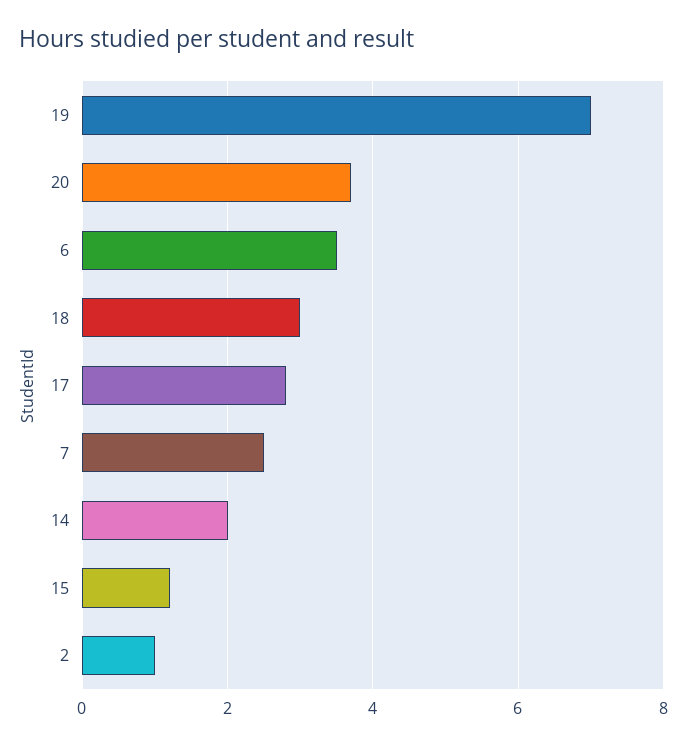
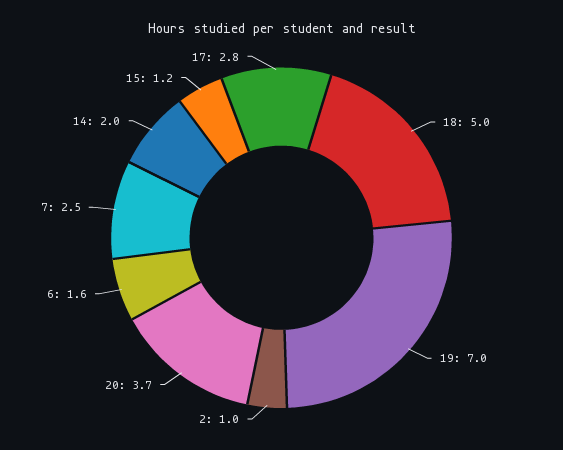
  {
    "19": 7,
    "20": 3.7,
-   "6": 3.5,
+   "6": 1.6,
-   "18": 3,
+   "18": 5,
    "17": 2.8,
    "7": 2.5,
    "14": 2,
    "15": 1.2,
    "2": 1
  }

